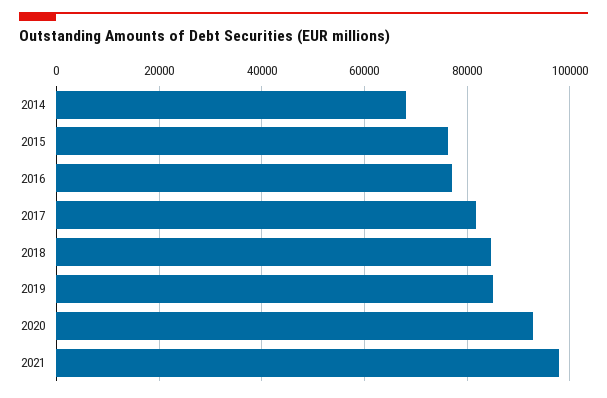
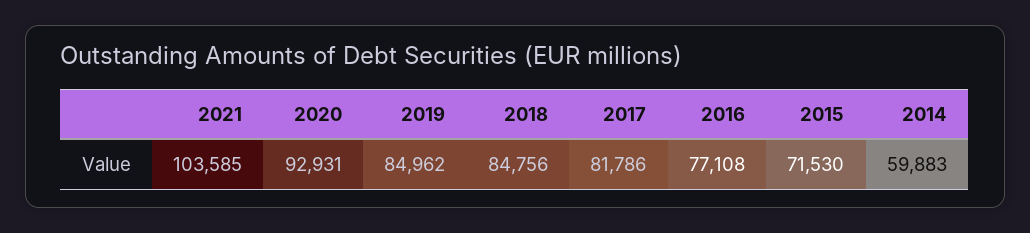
  {
-   "2014": 68000,
+   "2014": 59883,
-   "2015": 76000,
+   "2015": 71530,
    "2016": 77108,
    "2017": 81786,
    "2018": 84756,
    "2019": 84962,
    "2020": 92931,
-   "2021": 98000
+   "2021": 103585
  }

